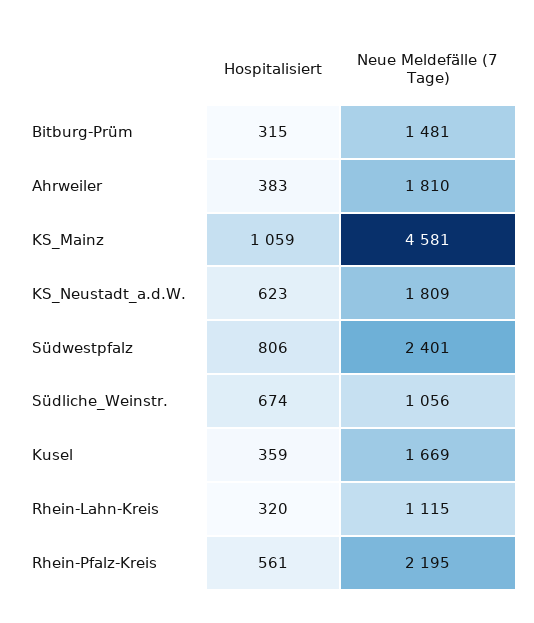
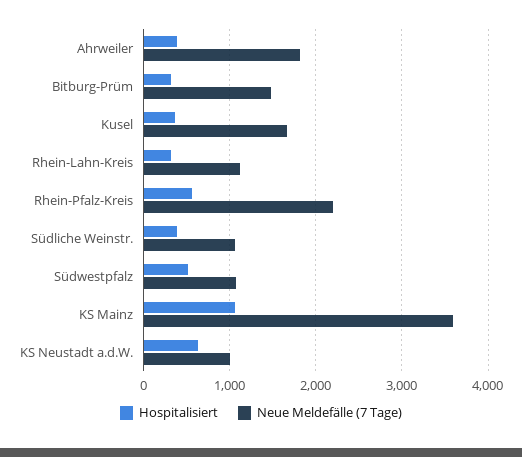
  {
    "Hospitalisiert": {
      "Bitburg-Prüm": 315,
      "Ahrweiler": 383,
      "KS_Mainz": 1059,
      "KS_Neustadt_a.d.W.": 623,
-     "Südwestpfalz": 806,
+     "Südwestpfalz": 500,
-     "Südliche_Weinstr.": 674,
+     "Südliche_Weinstr.": 400,
      "Kusel": 359,
      "Rhein-Lahn-Kreis": 320,
      "Rhein-Pfalz-Kreis": 561
    },
    "Neue Meldefälle (7 Tage)": {
      "Bitburg-Prüm": 1481,
      "Ahrweiler": 1810,
-     "KS_Mainz": 4581,
+     "KS_Mainz": 3600,
-     "KS_Neustadt_a.d.W.": 1809,
+     "KS_Neustadt_a.d.W.": 1000,
-     "Südwestpfalz": 2401,
+     "Südwestpfalz": 1100,
      "Südliche_Weinstr.": 1056,
      "Kusel": 1669,
      "Rhein-Lahn-Kreis": 1115,
      "Rhein-Pfalz-Kreis": 2195
    }
  }

